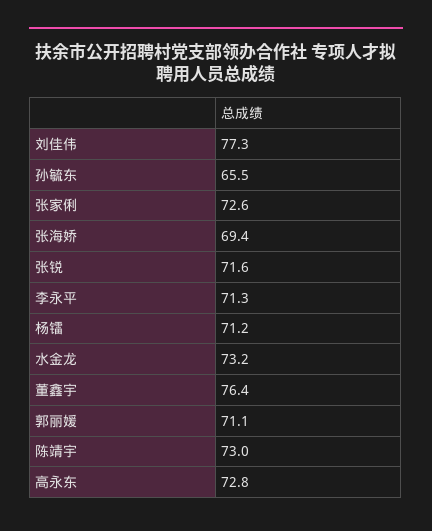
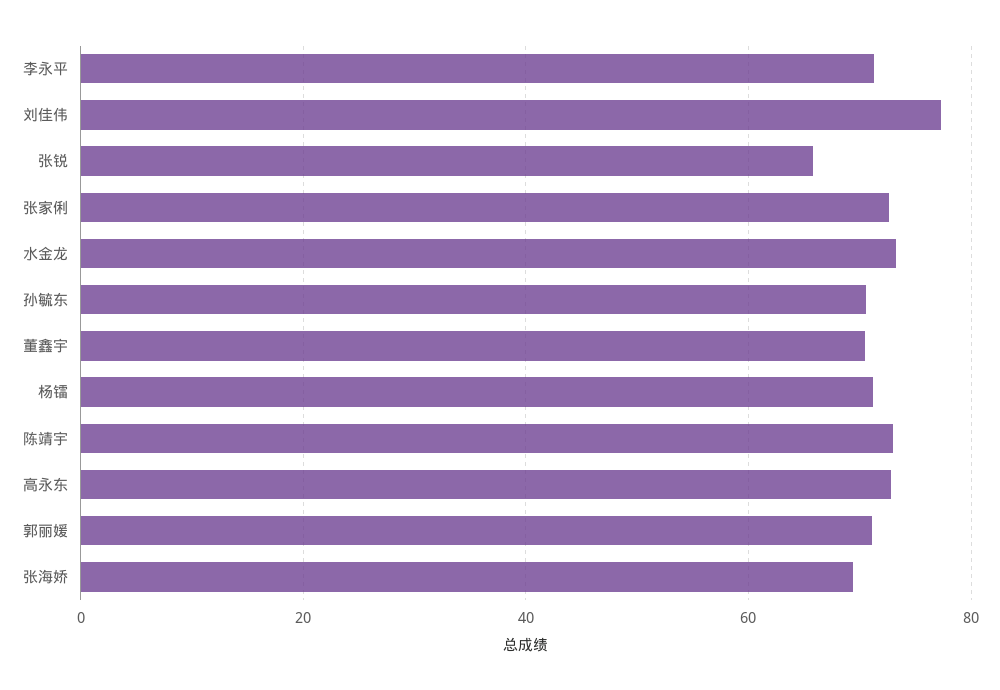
  {
    "刘佳伟": 77.3,
-   "孙毓东": 65.5,
+   "孙毓东": 70,
    "张家俐": 72.6,
    "张海娇": 69.4,
-   "张锐": 71.6,
+   "张锐": 66,
    "李永平": 71.3,
    "杨镭": 71.2,
    "水金龙": 73.2,
-   "董鑫宇": 76.4,
+   "董鑫宇": 70,
    "郭丽媛": 71.1,
    "陈靖宇": 73,
    "高永东": 72.8
  }

